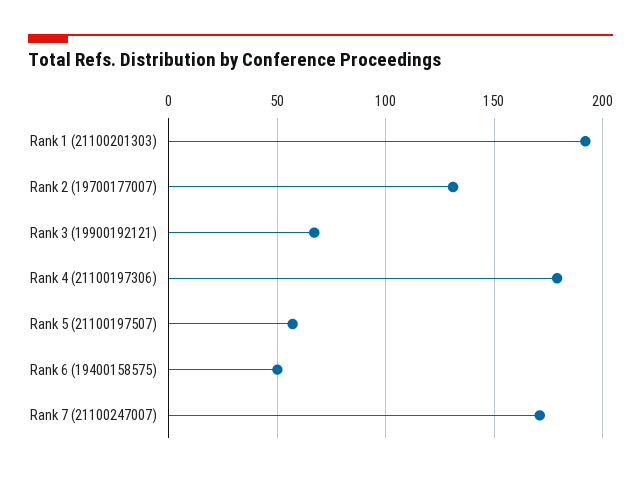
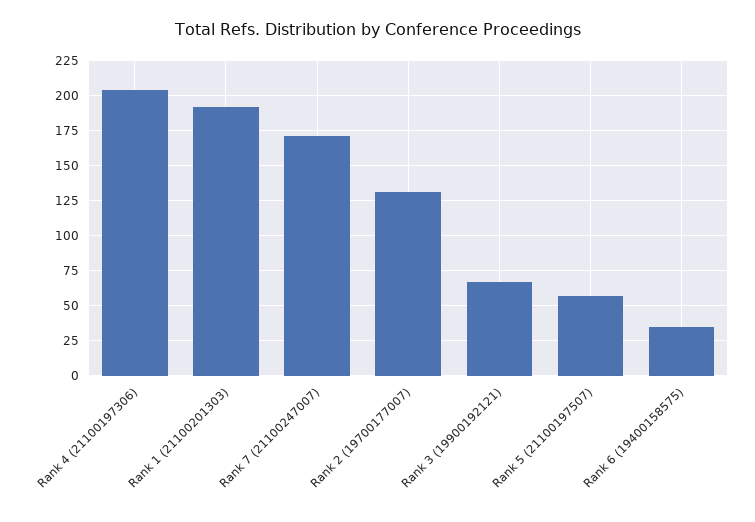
  {
    "Rank 1 (21100201303)": 190,
    "Rank 2 (19700177007)": 130,
    "Rank 3 (19900192121)": 65,
-   "Rank 4 (21100197306)": 180,
+   "Rank 4 (21100197306)": 205,
    "Rank 5 (21100197507)": 55,
-   "Rank 6 (19400158575)": 50,
+   "Rank 6 (19400158575)": 35,
    "Rank 7 (21100247007)": 170
  }

